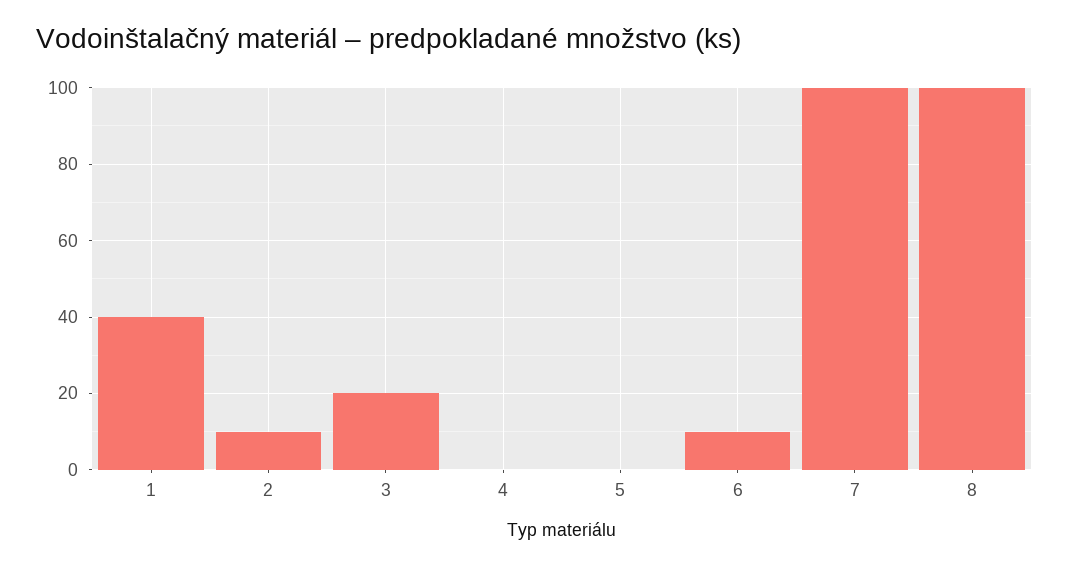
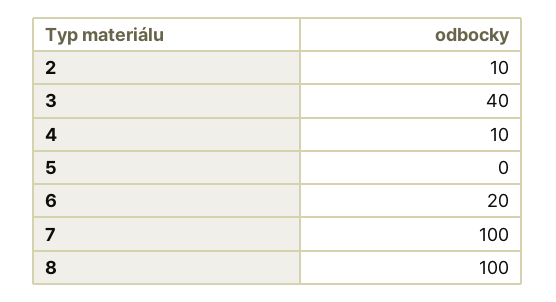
  {
-   "1": 40,
    "2": 10,
-   "3": 20,
+   "3": 40,
-   "4": 0,
+   "4": 10,
    "5": 0,
-   "6": 10,
+   "6": 20,
    "7": 100,
    "8": 100
  }

